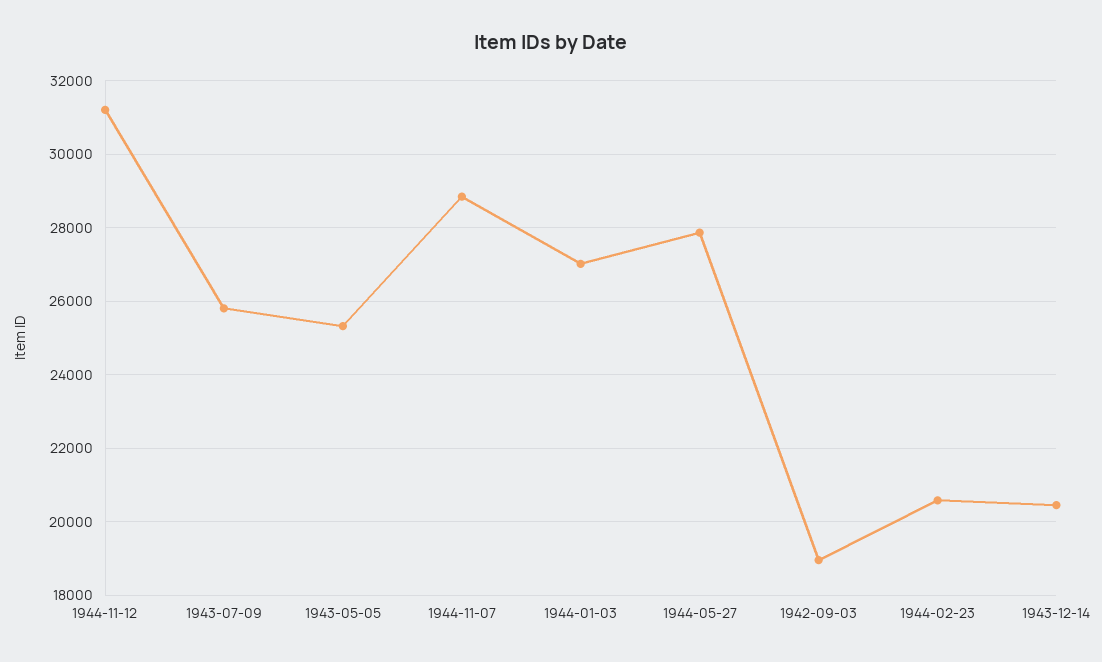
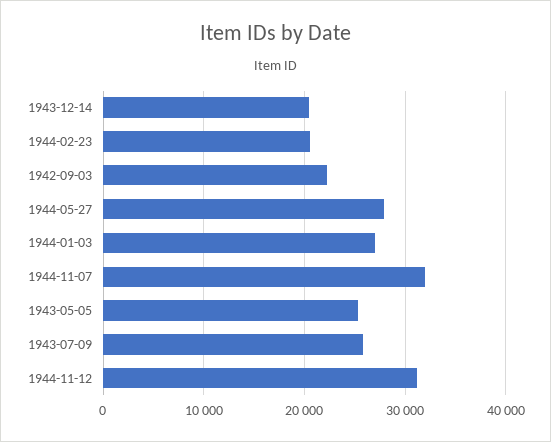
  {
    "1944-11-12": 31200,
    "1943-07-09": 25800,
    "1943-05-05": 25400,
-   "1944-11-07": 28800,
+   "1944-11-07": 32000,
    "1944-01-03": 27000,
    "1944-05-27": 27800,
-   "1942-09-03": 19000,
+   "1942-09-03": 22000,
    "1944-02-23": 20600,
    "1943-12-14": 20400
  }

